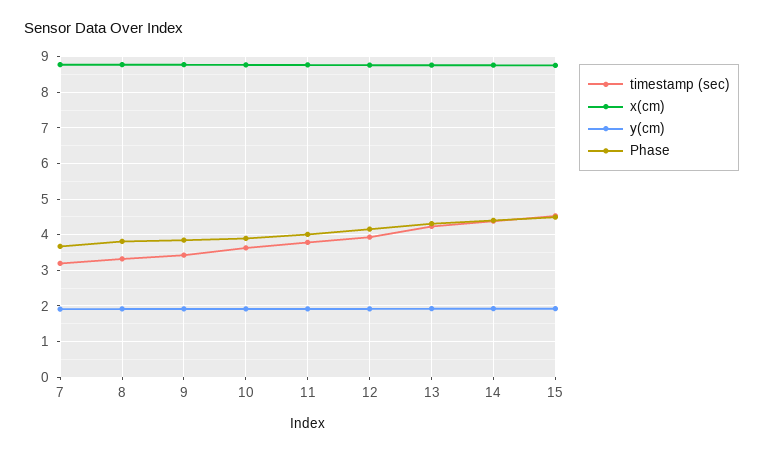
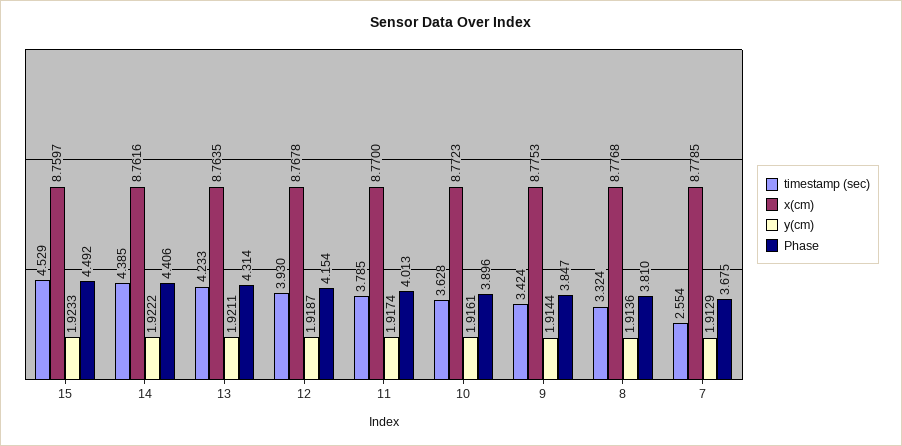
  {
    "timestamp (sec)": {
-     "7": 3.2,
+     "7": 2.554,
      "8": 3.324,
      "9": 3.424,
      "10": 3.628,
      "11": 3.785,
      "12": 3.93,
      "13": 4.233,
      "14": 4.385,
      "15": 4.529
    },
    "x(cm)": {
      "7": 8.7785,
      "8": 8.7768,
      "9": 8.7753,
      "10": 8.7723,
      "11": 8.77,
      "12": 8.7678,
      "13": 8.7635,
      "14": 8.7616,
      "15": 8.7597
    },
    "y(cm)": {
      "7": 1.9129,
      "8": 1.9136,
      "9": 1.9144,
      "10": 1.9161,
      "11": 1.9174,
      "12": 1.9187,
      "13": 1.9211,
      "14": 1.9222,
      "15": 1.9233
    },
    "Phase": {
      "7": 3.675,
      "8": 3.81,
      "9": 3.847,
      "10": 3.896,
      "11": 4.013,
      "12": 4.154,
      "13": 4.314,
      "14": 4.406,
      "15": 4.492
    }
  }

